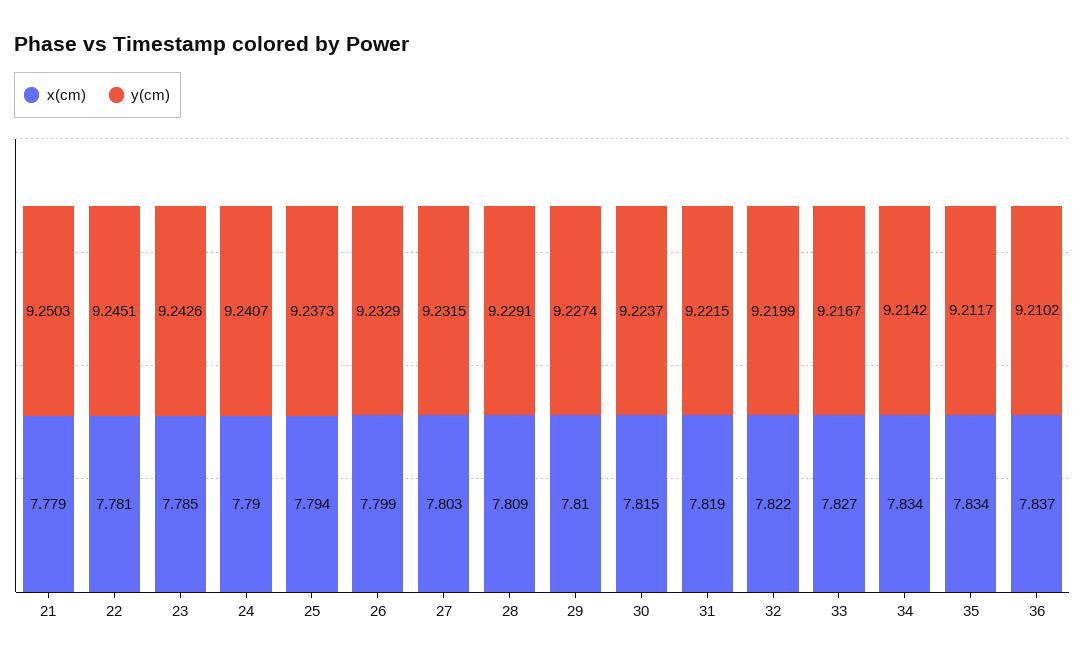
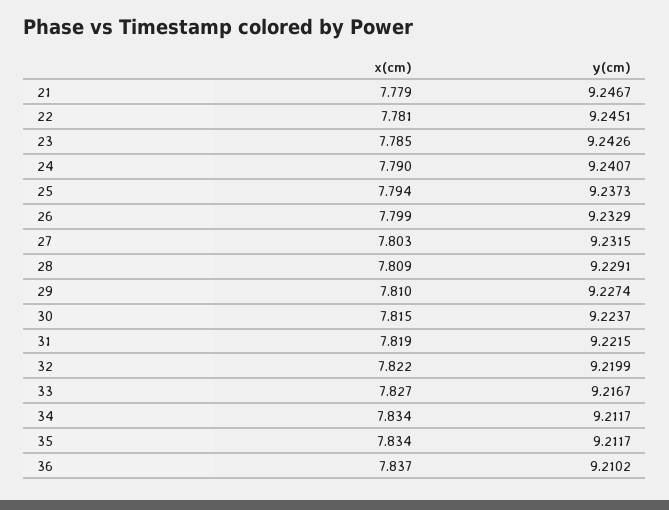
  {
    "x(cm)": {
      "21": 7.779,
      "22": 7.781,
      "23": 7.785,
      "24": 7.79,
      "25": 7.794,
      "26": 7.799,
      "27": 7.803,
      "28": 7.809,
      "29": 7.81,
      "30": 7.815,
      "31": 7.819,
      "32": 7.822,
      "33": 7.827,
      "34": 7.834,
      "35": 7.834,
      "36": 7.837
    },
    "y(cm)": {
-     "21": 9.2503,
+     "21": 9.2467,
      "22": 9.2451,
      "23": 9.2426,
      "24": 9.2407,
      "25": 9.2373,
      "26": 9.2329,
      "27": 9.2315,
      "28": 9.2291,
      "29": 9.2274,
      "30": 9.2237,
      "31": 9.2215,
      "32": 9.2199,
      "33": 9.2167,
-     "34": 9.2142,
+     "34": 9.2117,
      "35": 9.2117,
      "36": 9.2102
    }
  }

